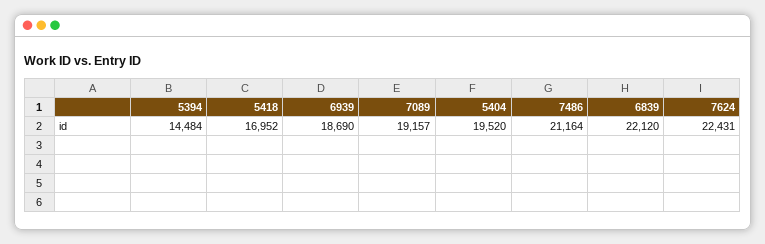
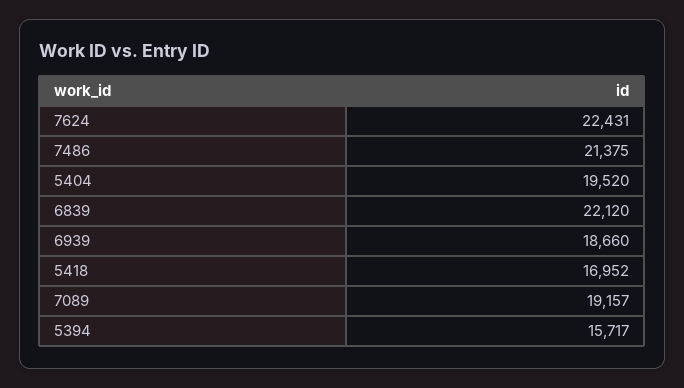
  {
-   "5394": 14484,
+   "5394": 15717,
    "5418": 16952,
-   "6939": 18690,
+   "6939": 18660,
    "7089": 19157,
    "5404": 19520,
-   "7486": 21164,
+   "7486": 21375,
    "6839": 22120,
    "7624": 22431
  }

